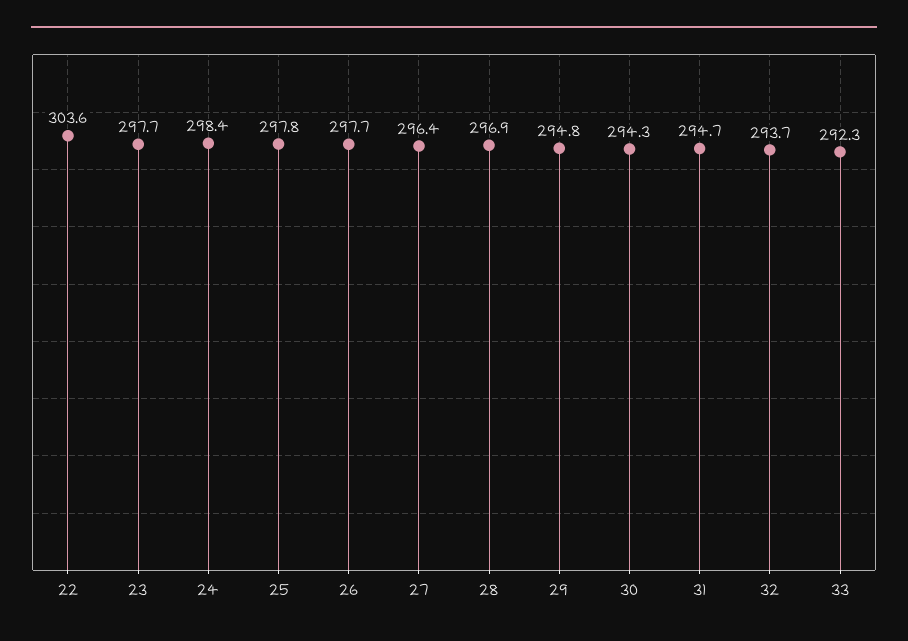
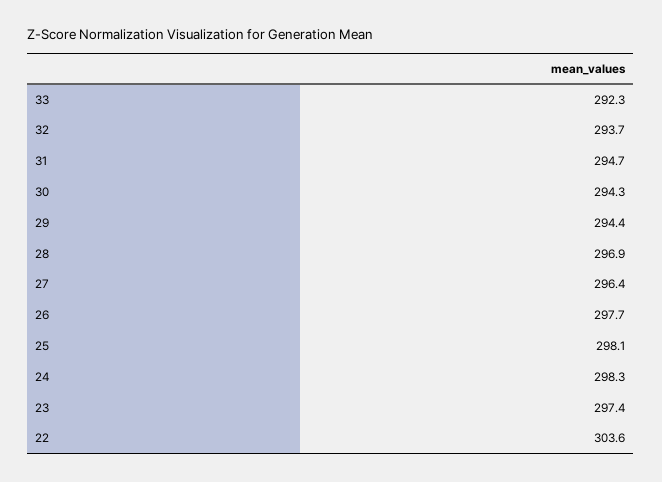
  {
    "22": 303.6,
-   "23": 297.7,
+   "23": 297.4,
-   "24": 298.4,
+   "24": 298.3,
-   "25": 297.8,
+   "25": 298.1,
    "26": 297.7,
    "27": 296.4,
    "28": 296.9,
-   "29": 294.8,
+   "29": 294.4,
    "30": 294.3,
    "31": 294.7,
    "32": 293.7,
    "33": 292.3
  }

